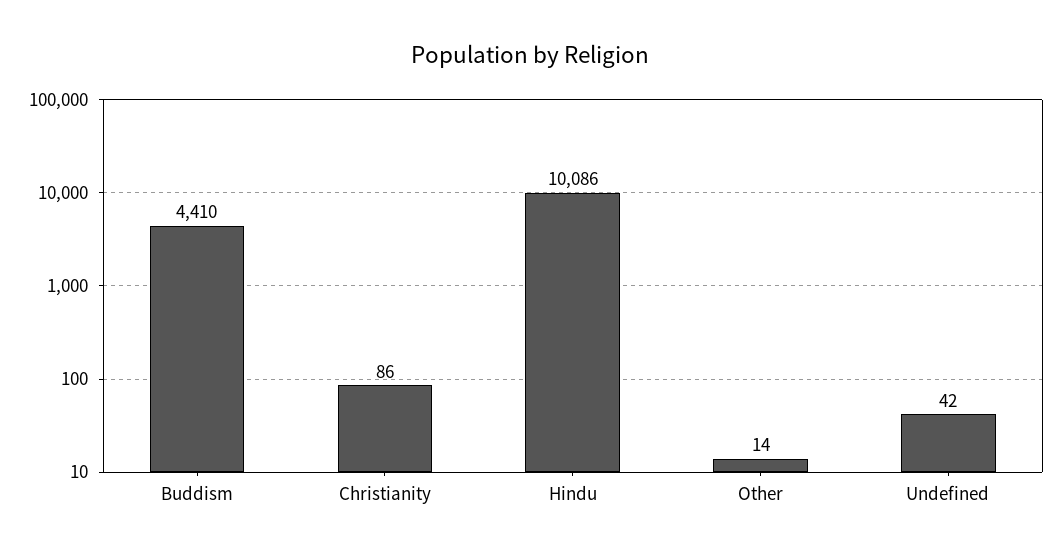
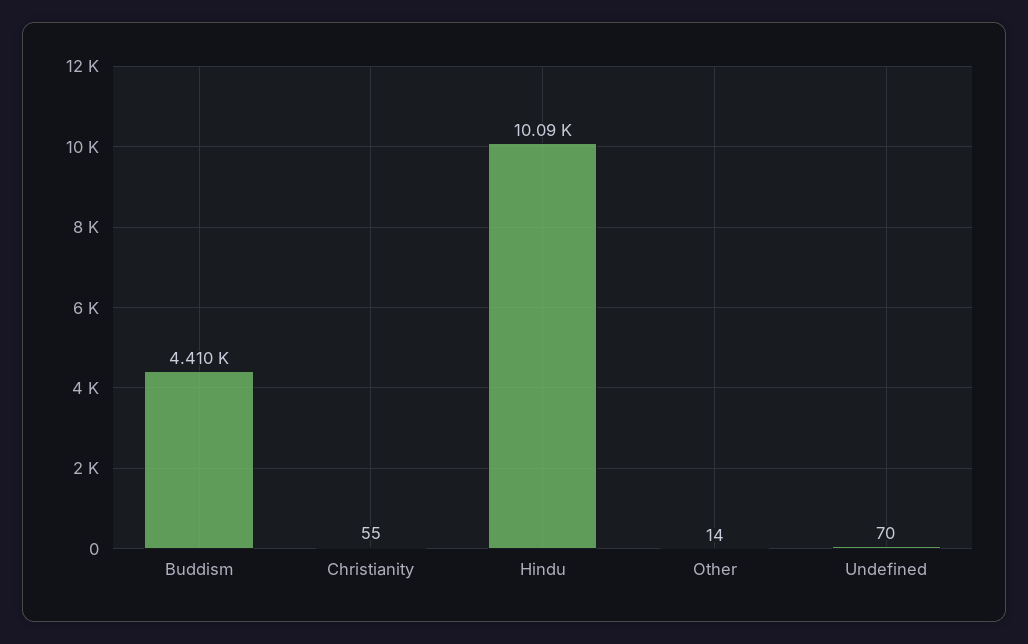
  {
    "Buddism": 4410,
-   "Christianity": 86,
+   "Christianity": 55,
    "Hindu": 10086,
    "Other": 14,
-   "Undefined": 42
+   "Undefined": 70
  }

